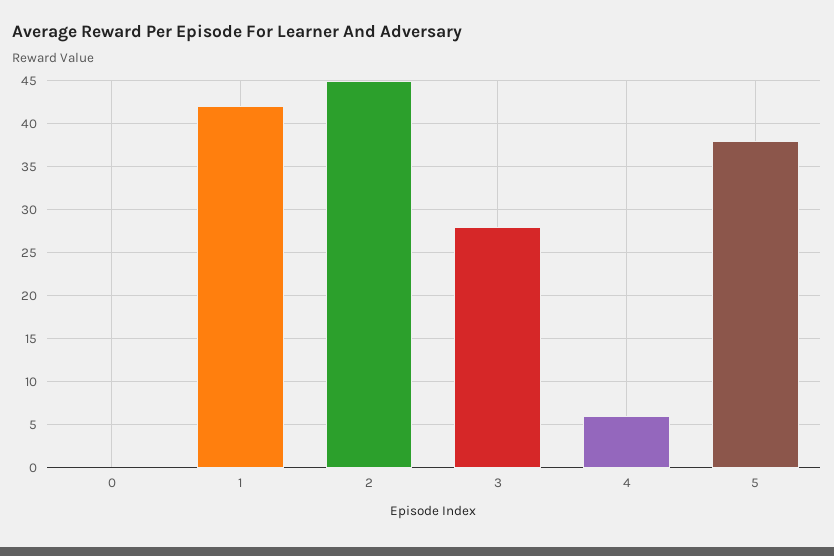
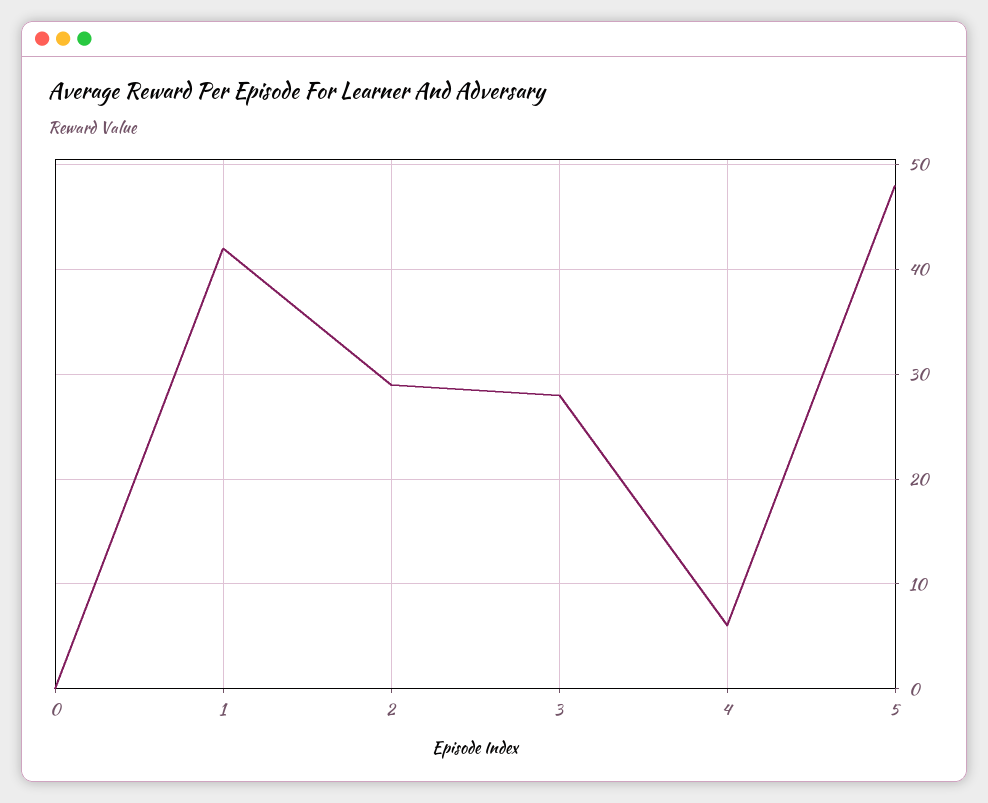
  {
    "0": 0,
    "1": 42,
-   "2": 45,
+   "2": 29,
    "3": 28,
    "4": 6,
-   "5": 38
+   "5": 48
  }

